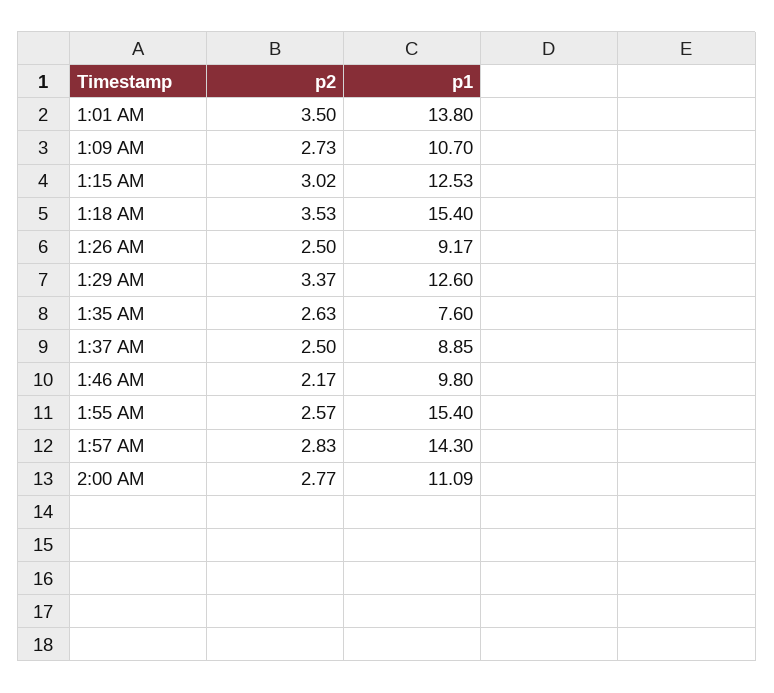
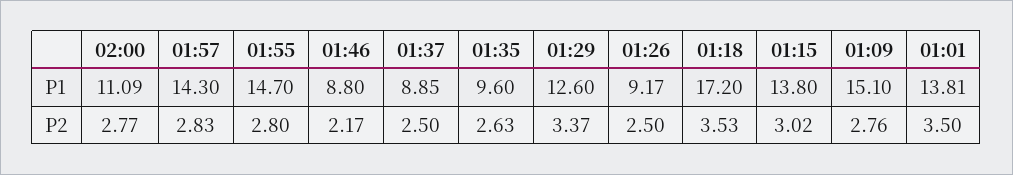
  {
    "p2": {
      "1:01 AM": 3.5,
-     "1:09 AM": 2.73,
+     "1:09 AM": 2.76,
      "1:15 AM": 3.02,
      "1:18 AM": 3.53,
      "1:26 AM": 2.5,
      "1:29 AM": 3.37,
      "1:35 AM": 2.63,
      "1:37 AM": 2.5,
      "1:46 AM": 2.17,
-     "1:55 AM": 2.57,
+     "1:55 AM": 2.8,
      "1:57 AM": 2.83,
      "2:00 AM": 2.77
    },
    "p1": {
-     "1:01 AM": 13.8,
+     "1:01 AM": 13.81,
-     "1:09 AM": 10.7,
+     "1:09 AM": 15.1,
-     "1:15 AM": 12.53,
+     "1:15 AM": 13.8,
-     "1:18 AM": 15.4,
+     "1:18 AM": 17.2,
      "1:26 AM": 9.17,
      "1:29 AM": 12.6,
-     "1:35 AM": 7.6,
+     "1:35 AM": 9.6,
      "1:37 AM": 8.85,
-     "1:46 AM": 9.8,
+     "1:46 AM": 8.8,
-     "1:55 AM": 15.4,
+     "1:55 AM": 14.7,
      "1:57 AM": 14.3,
      "2:00 AM": 11.09
    }
  }

